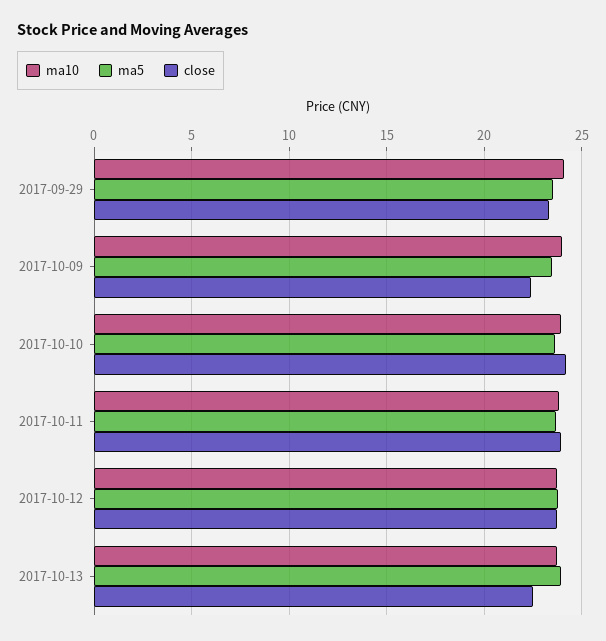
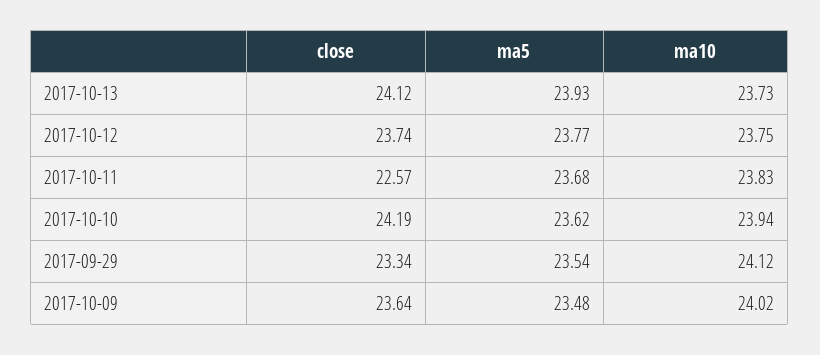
  {
    "ma10": {
      "2017-09-29": 24.12,
      "2017-10-09": 24.02,
      "2017-10-10": 23.94,
      "2017-10-11": 23.83,
      "2017-10-12": 23.75,
      "2017-10-13": 23.73
    },
    "ma5": {
      "2017-09-29": 23.54,
      "2017-10-09": 23.48,
      "2017-10-10": 23.62,
      "2017-10-11": 23.68,
      "2017-10-12": 23.77,
      "2017-10-13": 23.93
    },
    "close": {
      "2017-09-29": 23.34,
-     "2017-10-09": 22.5,
+     "2017-10-09": 23.64,
      "2017-10-10": 24.19,
-     "2017-10-11": 24,
+     "2017-10-11": 22.57,
      "2017-10-12": 23.74,
-     "2017-10-13": 22.5
+     "2017-10-13": 24.12
    }
  }

